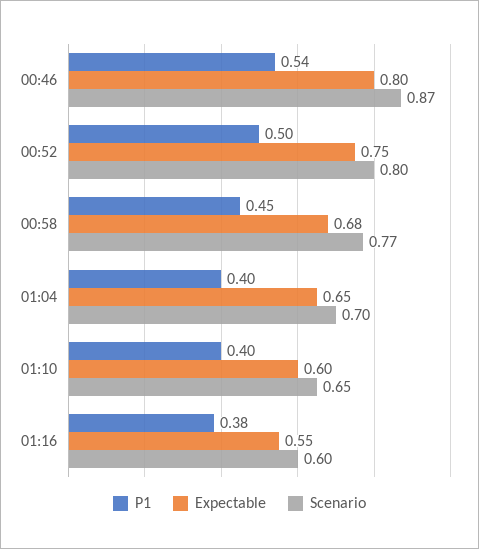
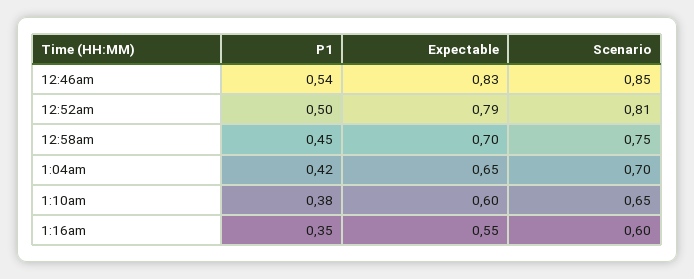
  {
    "P1": {
      "00:46": 0.54,
      "00:52": 0.5,
      "00:58": 0.45,
-     "01:04": 0.4,
+     "01:04": 0.42,
-     "01:10": 0.4,
+     "01:10": 0.38,
-     "01:16": 0.38
+     "01:16": 0.35
    },
    "Expectable": {
-     "00:46": 0.8,
+     "00:46": 0.83,
-     "00:52": 0.75,
+     "00:52": 0.79,
-     "00:58": 0.68,
+     "00:58": 0.7,
      "01:04": 0.65,
      "01:10": 0.6,
      "01:16": 0.55
    },
    "Scenario": {
-     "00:46": 0.87,
+     "00:46": 0.85,
-     "00:52": 0.8,
+     "00:52": 0.81,
-     "00:58": 0.77,
+     "00:58": 0.75,
      "01:04": 0.7,
      "01:10": 0.65,
      "01:16": 0.6
    }
  }

